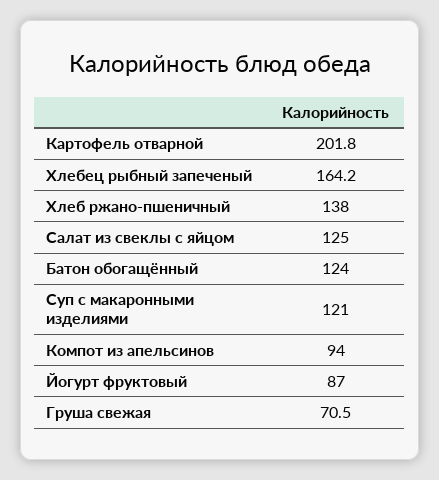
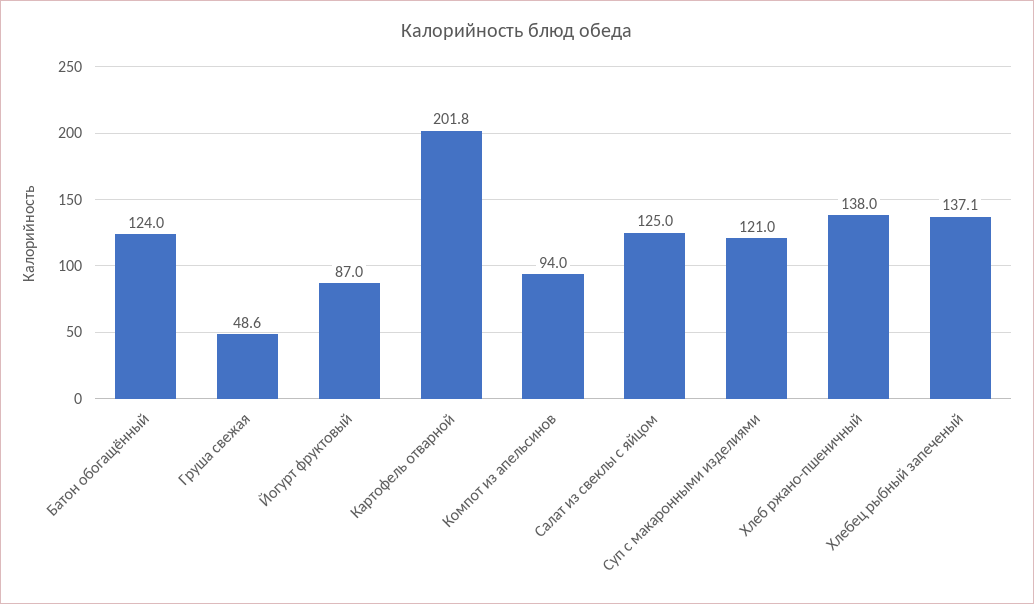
  {
    "Картофель отварной": 201.8,
-   "Хлебец рыбный запеченый": 164.2,
+   "Хлебец рыбный запеченый": 137.1,
    "Хлеб ржано-пшеничный": 138,
    "Салат из свеклы с яйцом": 125,
    "Батон обогащённый": 124,
    "Суп с макаронными изделиями": 121,
    "Компот из апельсинов": 94,
    "Йогурт фруктовый": 87,
-   "Груша свежая": 70.5
+   "Груша свежая": 48.6
  }

